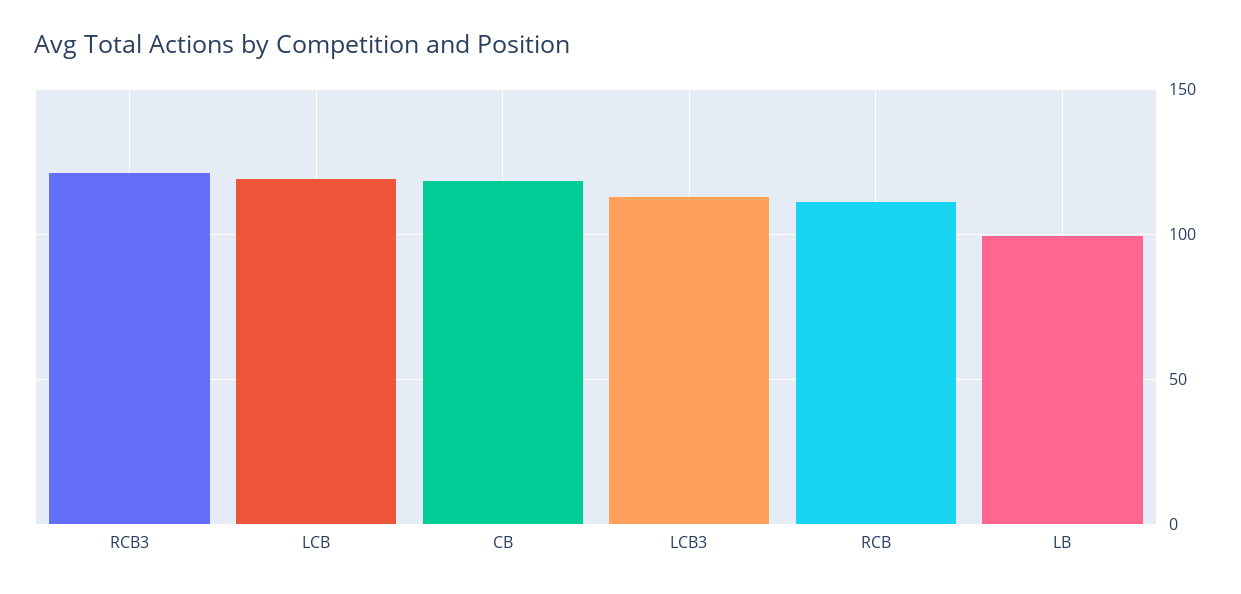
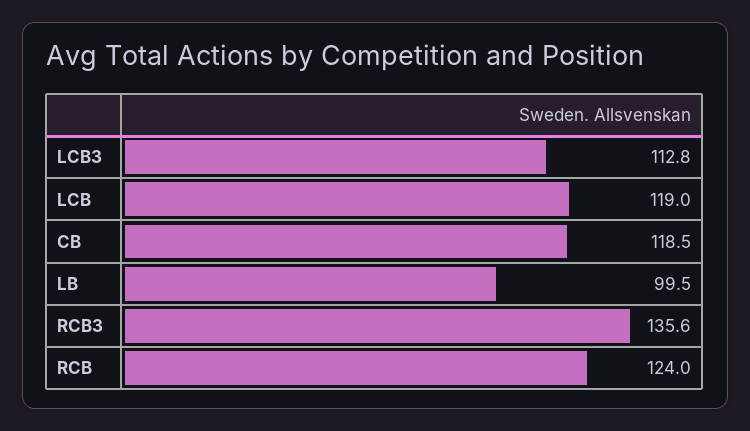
  {
-   "RCB3": 120,
+   "RCB3": 135.6,
    "LCB": 119,
    "CB": 118.5,
    "LCB3": 112.8,
-   "RCB": 110,
+   "RCB": 124,
    "LB": 99.5
  }

